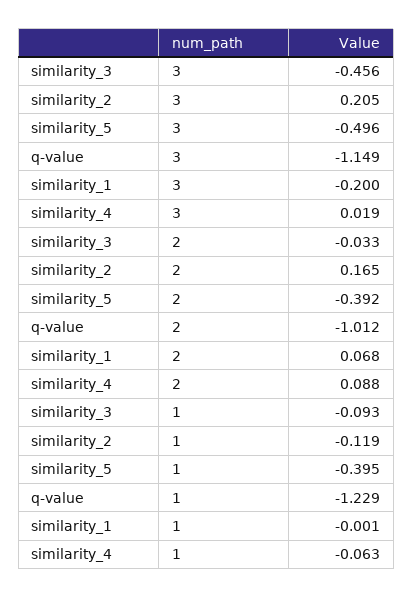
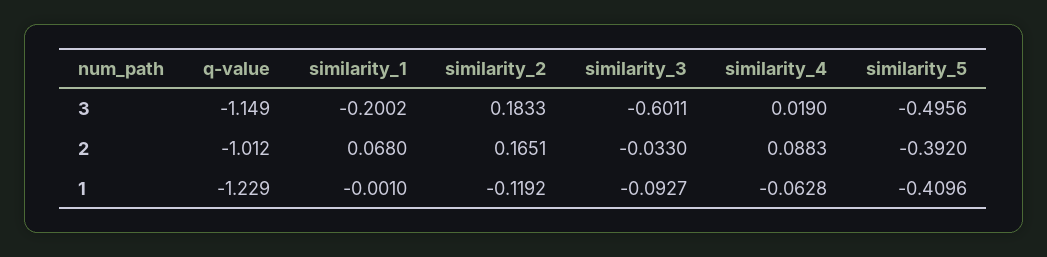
  {
    "similarity_3": {
-     "3": -0.456,
+     "3": -0.6011,
      "2": -0.033,
      "1": -0.0927
    },
    "similarity_2": {
-     "3": 0.205,
+     "3": 0.1833,
      "2": 0.1651,
      "1": -0.1192
    },
    "similarity_5": {
      "3": -0.4956,
      "2": -0.392,
-     "1": -0.395
+     "1": -0.4096
    },
    "q-value": {
      "3": -1.149,
      "2": -1.012,
      "1": -1.229
    },
    "similarity_1": {
      "3": -0.2002,
      "2": 0.068,
      "1": -0.001
    },
    "similarity_4": {
      "3": 0.019,
      "2": 0.0883,
      "1": -0.0628
    }
  }

